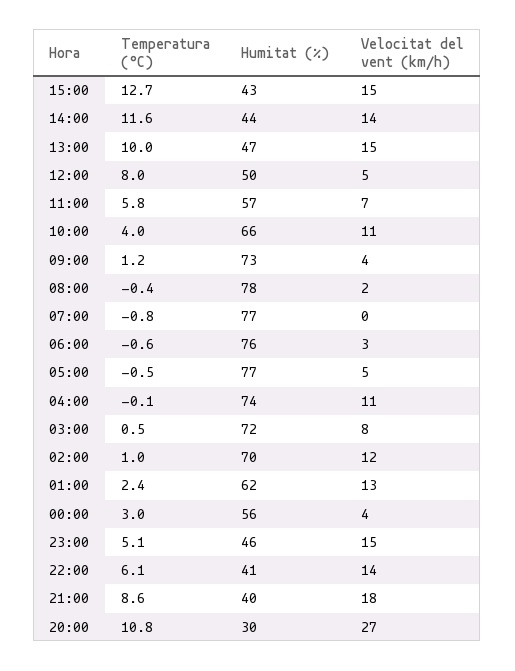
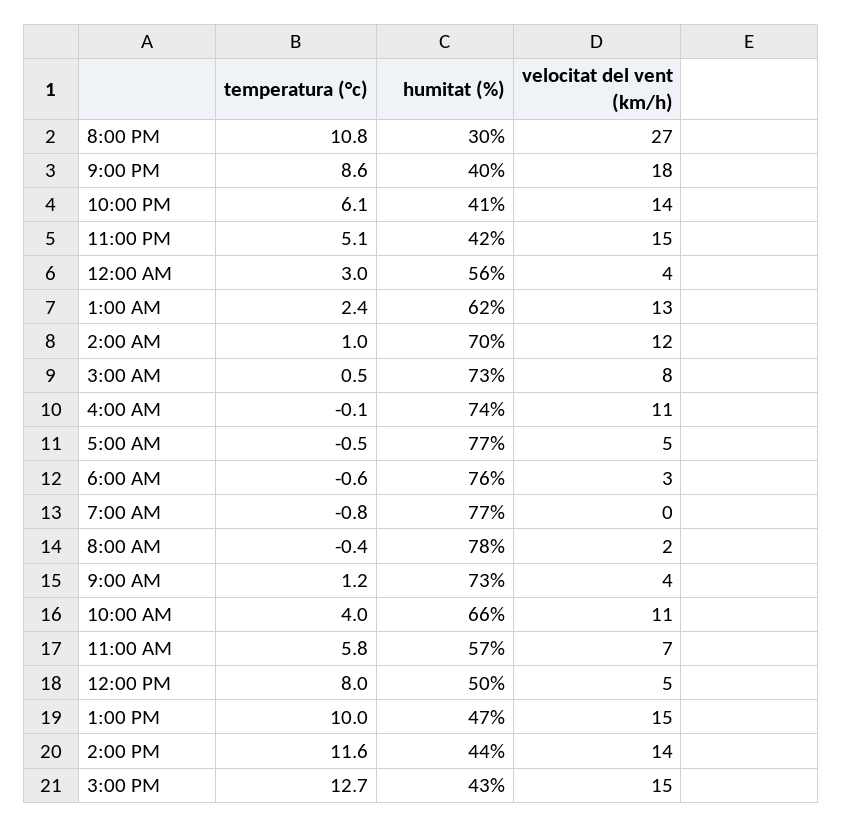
  {
    "Temperatura (°C)": {
      "15:00": 12.7,
      "14:00": 11.6,
      "13:00": 10,
      "12:00": 8,
      "11:00": 5.8,
      "10:00": 4,
      "09:00": 1.2,
      "08:00": -0.4,
      "07:00": -0.8,
      "06:00": -0.6,
      "05:00": -0.5,
      "04:00": -0.1,
      "03:00": 0.5,
      "02:00": 1,
      "01:00": 2.4,
      "00:00": 3,
      "23:00": 5.1,
      "22:00": 6.1,
      "21:00": 8.6,
      "20:00": 10.8
    },
    "Humitat (%)": {
      "15:00": 43,
      "14:00": 44,
      "13:00": 47,
      "12:00": 50,
      "11:00": 57,
      "10:00": 66,
      "09:00": 73,
      "08:00": 78,
      "07:00": 77,
      "06:00": 76,
      "05:00": 77,
      "04:00": 74,
-     "03:00": 72,
+     "03:00": 73,
      "02:00": 70,
      "01:00": 62,
      "00:00": 56,
-     "23:00": 46,
+     "23:00": 42,
      "22:00": 41,
      "21:00": 40,
      "20:00": 30
    },
    "Velocitat del vent (km/h)": {
      "15:00": 15,
      "14:00": 14,
      "13:00": 15,
      "12:00": 5,
      "11:00": 7,
      "10:00": 11,
      "09:00": 4,
      "08:00": 2,
      "07:00": 0,
      "06:00": 3,
      "05:00": 5,
      "04:00": 11,
      "03:00": 8,
      "02:00": 12,
      "01:00": 13,
      "00:00": 4,
      "23:00": 15,
      "22:00": 14,
      "21:00": 18,
      "20:00": 27
    }
  }

